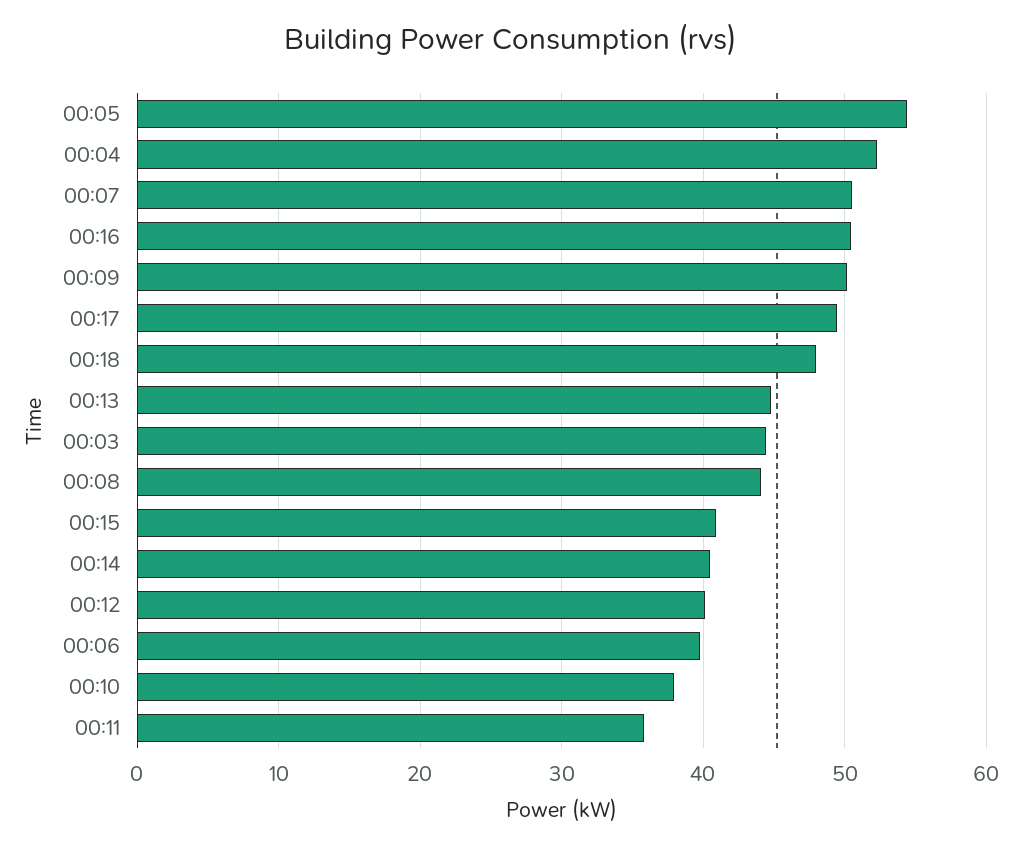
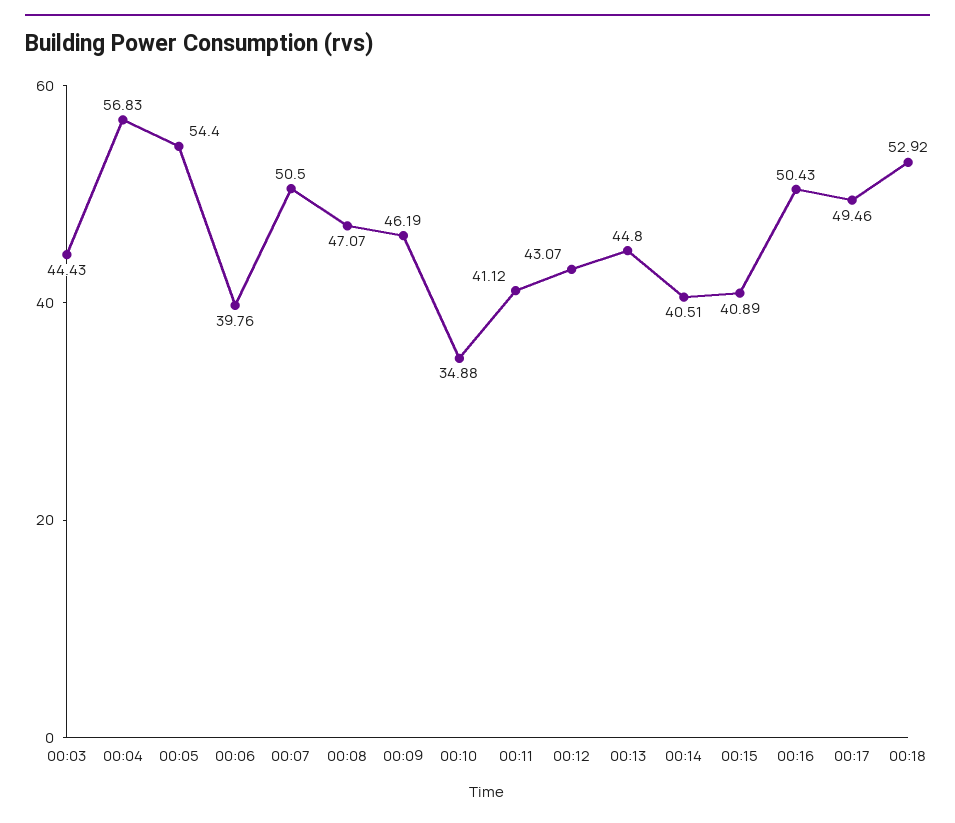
  {
    "00:05": 54.4,
-   "00:04": 52,
+   "00:04": 56.83,
    "00:07": 50.5,
    "00:16": 50.43,
-   "00:09": 50,
+   "00:09": 46.19,
    "00:17": 49.46,
-   "00:18": 48,
+   "00:18": 52.92,
    "00:13": 44.8,
    "00:03": 44.43,
-   "00:08": 44,
+   "00:08": 47.07,
    "00:15": 40.89,
    "00:14": 40.51,
-   "00:12": 40,
+   "00:12": 43.07,
    "00:06": 39.76,
-   "00:10": 38,
+   "00:10": 34.88,
-   "00:11": 36
+   "00:11": 41.12
  }

